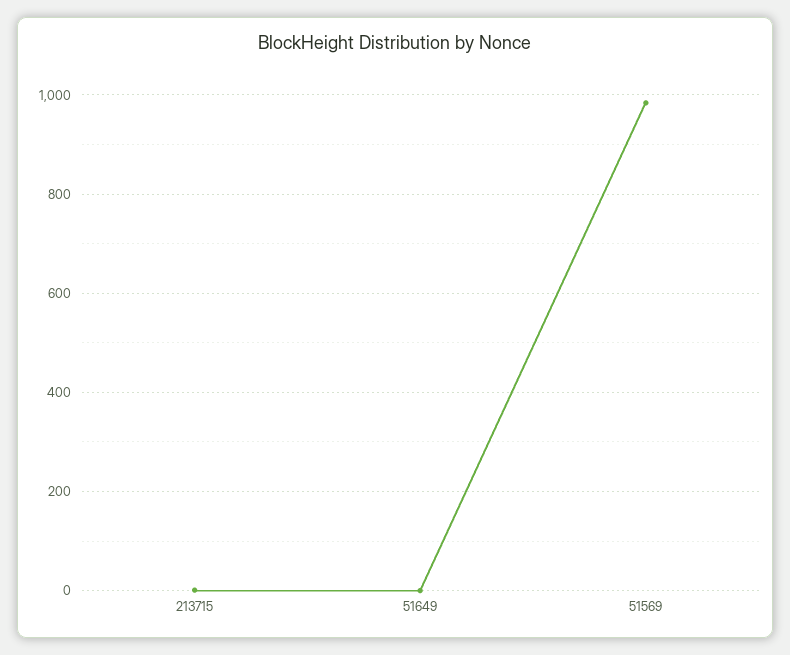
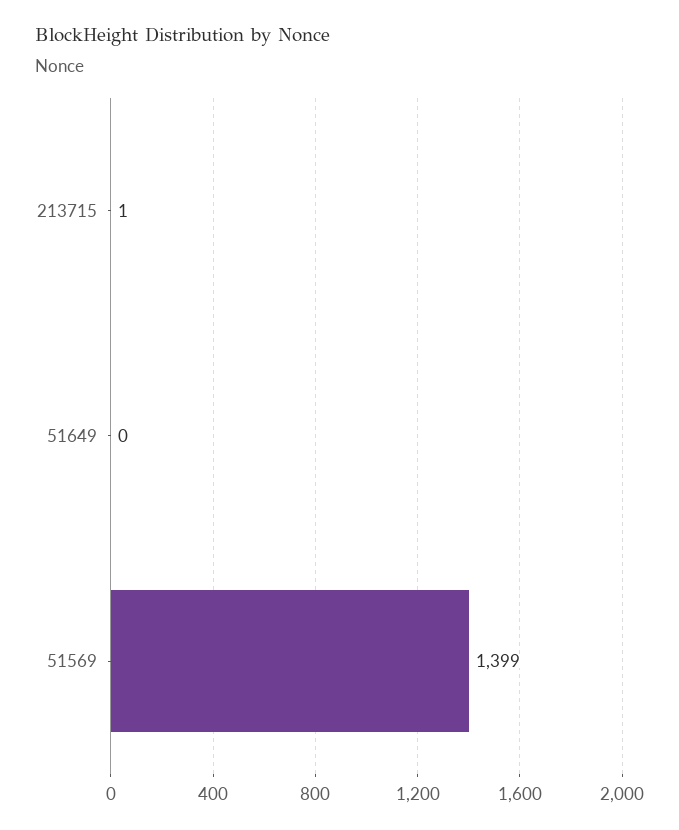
  {
    "213715": 1,
    "51649": 0,
-   "51569": 980
+   "51569": 1399
  }

